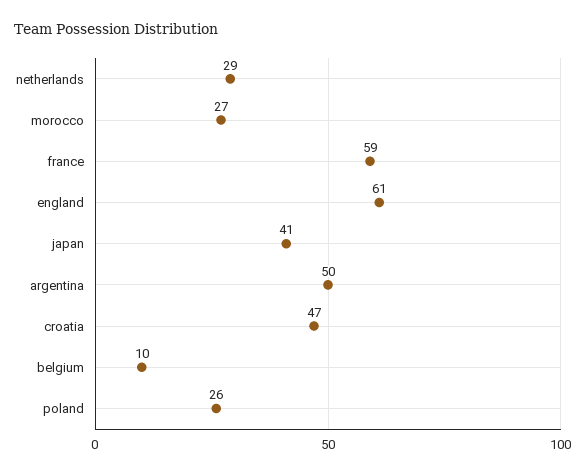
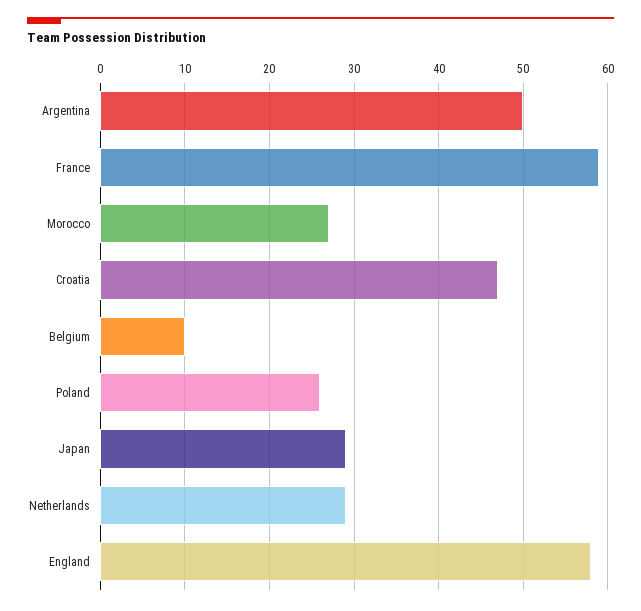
  {
    "netherlands": 29,
    "morocco": 27,
    "france": 59,
-   "england": 61,
+   "england": 58,
-   "japan": 41,
+   "japan": 29,
    "argentina": 50,
    "croatia": 47,
    "belgium": 10,
    "poland": 26
  }

